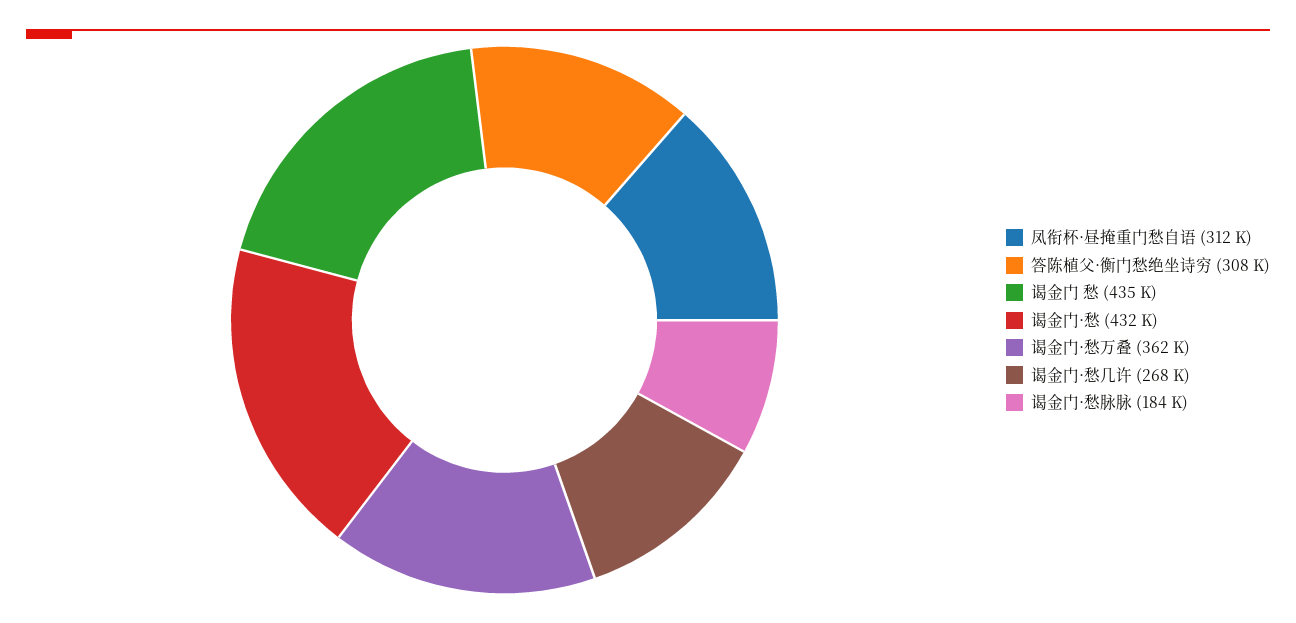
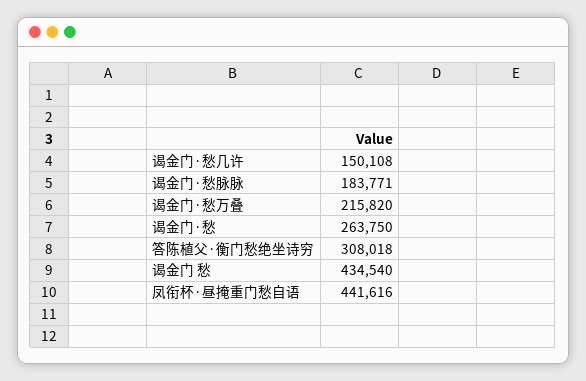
  {
-   "凤衔杯·昼掩重门愁自语": 312000,
+   "凤衔杯·昼掩重门愁自语": 441616,
    "答陈植父·衡门愁绝坐诗穷": 308018,
    "谒金门 愁": 434540,
-   "谒金门·愁": 432000,
+   "谒金门·愁": 263750,
-   "谒金门·愁万叠": 362000,
+   "谒金门·愁万叠": 215820,
-   "谒金门·愁几许": 268000,
+   "谒金门·愁几许": 150108,
    "谒金门·愁脉脉": 183771
  }

